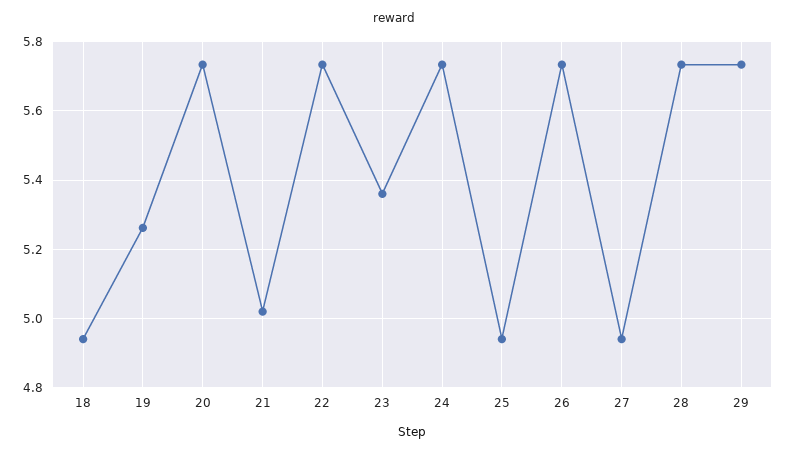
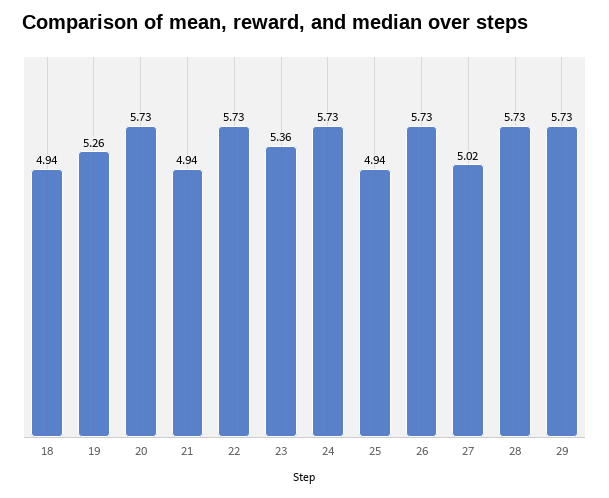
  {
    "18": 4.94,
    "19": 5.26,
    "20": 5.73,
-   "21": 5.02,
+   "21": 4.94,
    "22": 5.73,
    "23": 5.36,
    "24": 5.73,
    "25": 4.94,
    "26": 5.73,
-   "27": 4.94,
+   "27": 5.02,
    "28": 5.73,
    "29": 5.73
  }

